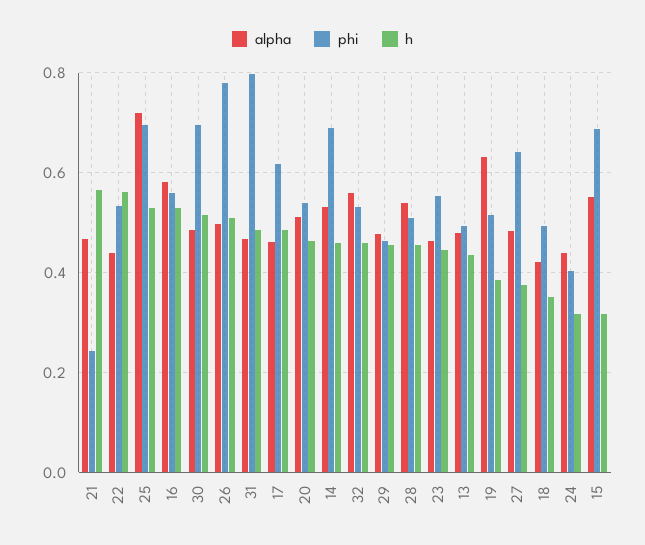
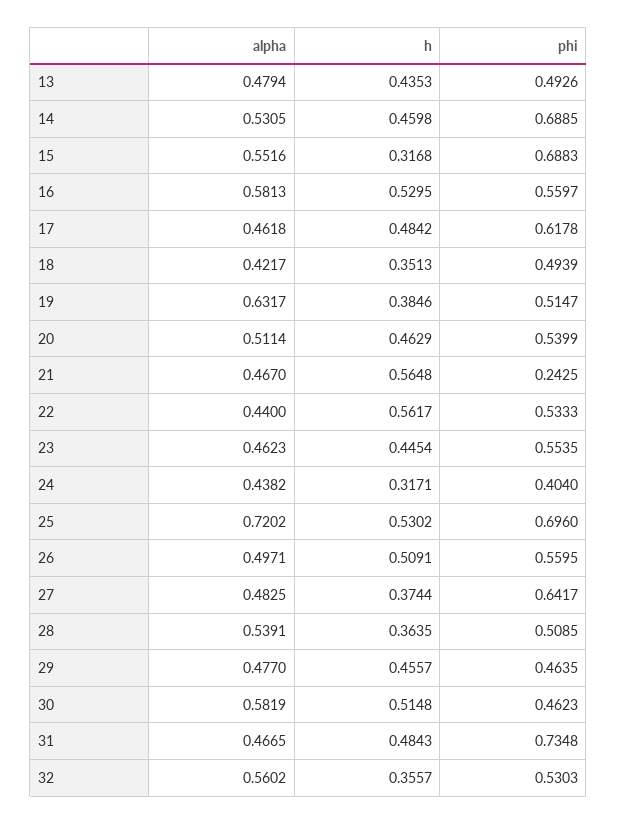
  {
    "alpha": {
      "21": 0.467,
      "22": 0.44,
      "25": 0.7202,
      "16": 0.5813,
-     "30": 0.48,
+     "30": 0.5819,
      "26": 0.4971,
      "31": 0.4665,
      "17": 0.4618,
      "20": 0.5114,
      "14": 0.5305,
      "32": 0.5602,
      "29": 0.477,
      "28": 0.5391,
      "23": 0.4623,
      "13": 0.4794,
      "19": 0.6317,
      "27": 0.4825,
      "18": 0.4217,
      "24": 0.4382,
      "15": 0.5516
    },
    "phi": {
      "21": 0.2425,
      "22": 0.5333,
      "25": 0.696,
      "16": 0.5597,
-     "30": 0.7,
+     "30": 0.4623,
-     "26": 0.78,
+     "26": 0.5595,
-     "31": 0.8,
+     "31": 0.7348,
      "17": 0.6178,
      "20": 0.5399,
      "14": 0.6885,
      "32": 0.5303,
      "29": 0.4635,
      "28": 0.5085,
      "23": 0.5535,
      "13": 0.4926,
      "19": 0.5147,
      "27": 0.6417,
      "18": 0.4939,
      "24": 0.404,
      "15": 0.6883
    },
    "h": {
      "21": 0.5648,
      "22": 0.5617,
      "25": 0.5302,
      "16": 0.5295,
      "30": 0.5148,
      "26": 0.5091,
      "31": 0.4843,
      "17": 0.4842,
      "20": 0.4629,
      "14": 0.4598,
-     "32": 0.46,
+     "32": 0.3557,
      "29": 0.4557,
-     "28": 0.46,
+     "28": 0.3635,
      "23": 0.4454,
      "13": 0.4353,
      "19": 0.3846,
      "27": 0.3744,
      "18": 0.3513,
      "24": 0.3171,
      "15": 0.3168
    }
  }

